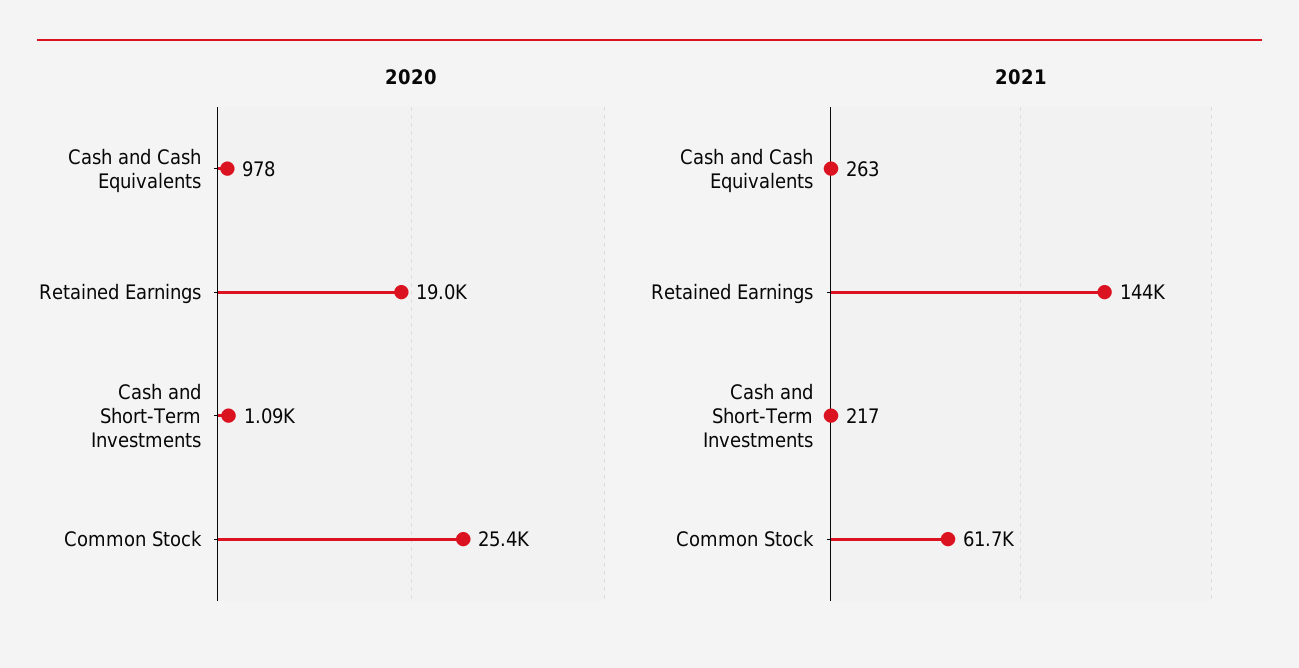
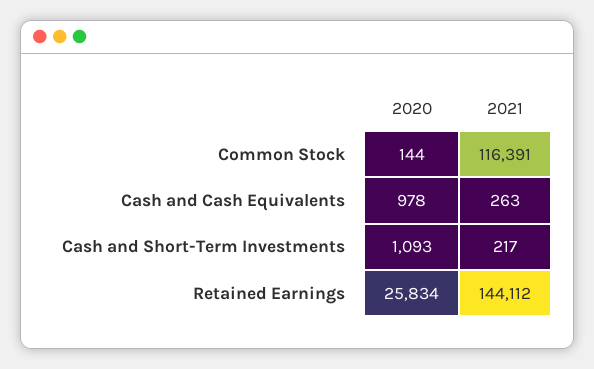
  {
    "2020": {
      "Cash and Cash Equivalents": 978,
-     "Retained Earnings": 19000,
+     "Retained Earnings": 25834,
      "Cash and Short-Term Investments": 1093,
-     "Common Stock": 25400
+     "Common Stock": 144
    },
    "2021": {
      "Cash and Cash Equivalents": 263,
      "Retained Earnings": 144112,
      "Cash and Short-Term Investments": 217,
-     "Common Stock": 61700
+     "Common Stock": 116391
    }
  }

